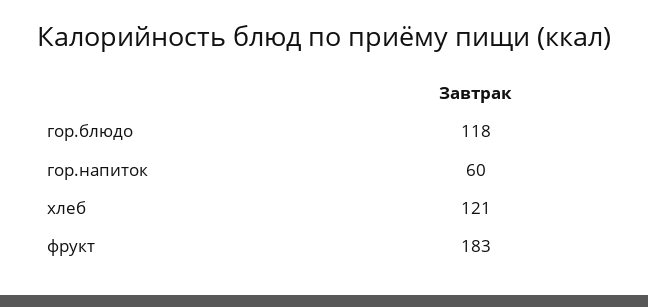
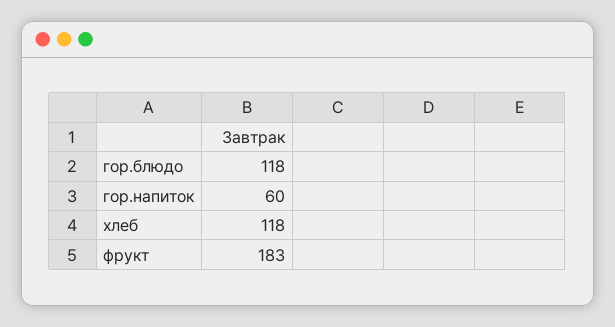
  {
    "гор.блюдо": 118,
    "гор.напиток": 60,
-   "хлеб": 121,
+   "хлеб": 118,
    "фрукт": 183
  }

